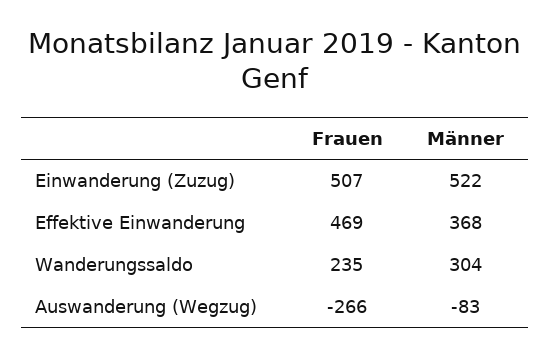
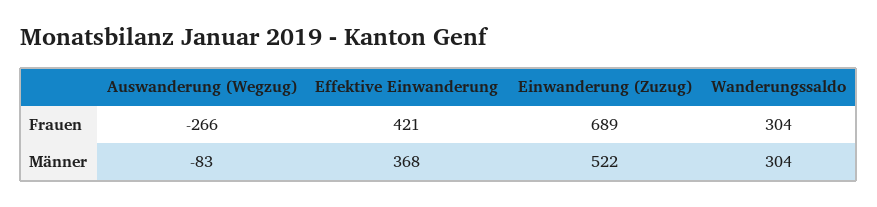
  {
    "Frauen": {
-     "Einwanderung (Zuzug)": 507,
+     "Einwanderung (Zuzug)": 689,
-     "Effektive Einwanderung": 469,
+     "Effektive Einwanderung": 421,
-     "Wanderungssaldo": 235,
+     "Wanderungssaldo": 304,
      "Auswanderung (Wegzug)": -266
    },
    "Männer": {
      "Einwanderung (Zuzug)": 522,
      "Effektive Einwanderung": 368,
      "Wanderungssaldo": 304,
      "Auswanderung (Wegzug)": -83
    }
  }

